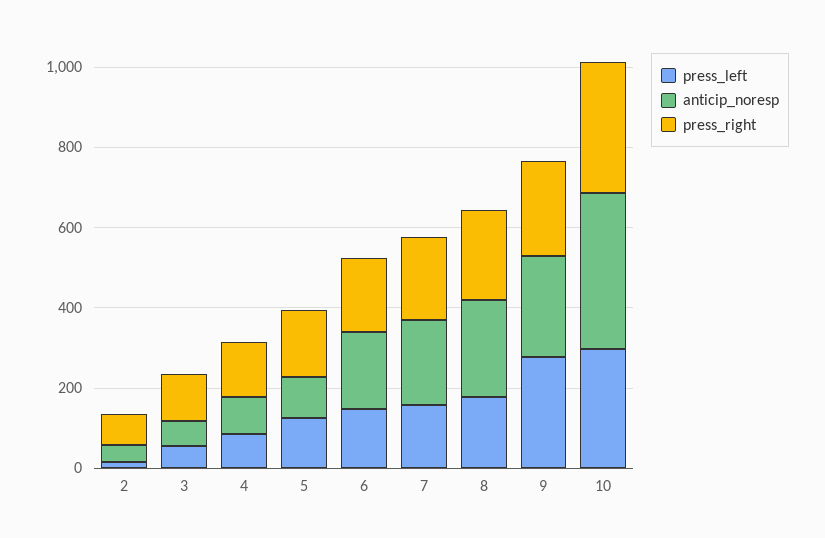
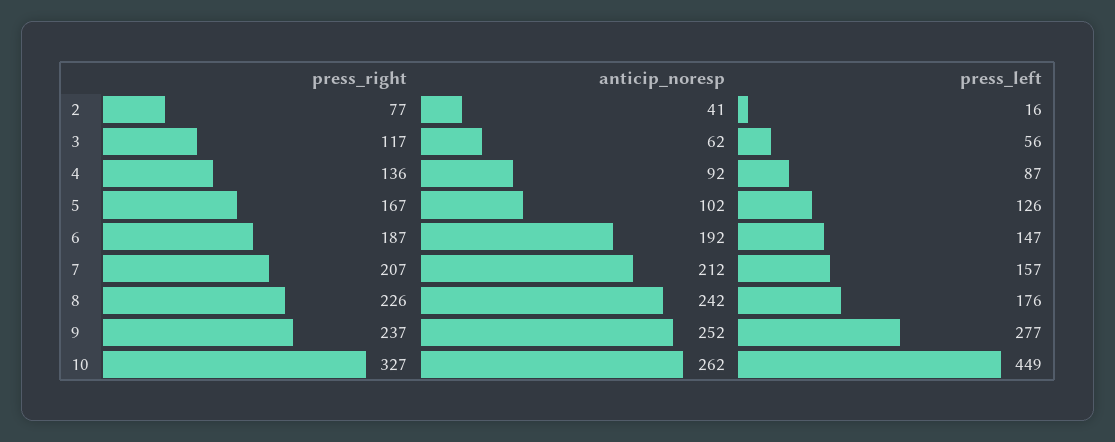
  {
    "press_left": {
      "2": 16,
      "3": 56,
      "4": 87,
      "5": 126,
      "6": 147,
      "7": 157,
      "8": 176,
      "9": 277,
-     "10": 300
+     "10": 449
    },
    "anticip_noresp": {
      "2": 41,
      "3": 62,
      "4": 92,
      "5": 102,
      "6": 192,
      "7": 212,
      "8": 242,
      "9": 252,
-     "10": 400
+     "10": 262
    },
    "press_right": {
      "2": 77,
      "3": 117,
      "4": 136,
      "5": 167,
      "6": 187,
      "7": 207,
      "8": 226,
      "9": 237,
      "10": 327
    }
  }

